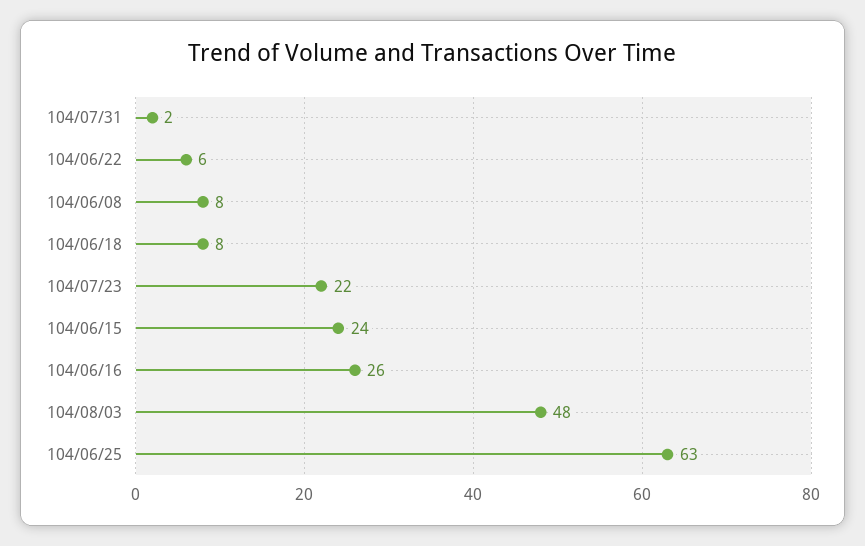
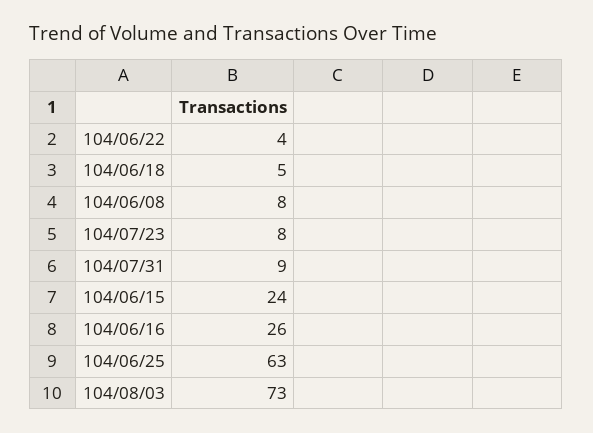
  {
-   "104/07/31": 2,
+   "104/07/31": 9,
-   "104/06/22": 6,
+   "104/06/22": 4,
    "104/06/08": 8,
-   "104/06/18": 8,
+   "104/06/18": 5,
-   "104/07/23": 22,
+   "104/07/23": 8,
    "104/06/15": 24,
    "104/06/16": 26,
-   "104/08/03": 48,
+   "104/08/03": 73,
    "104/06/25": 63
  }

